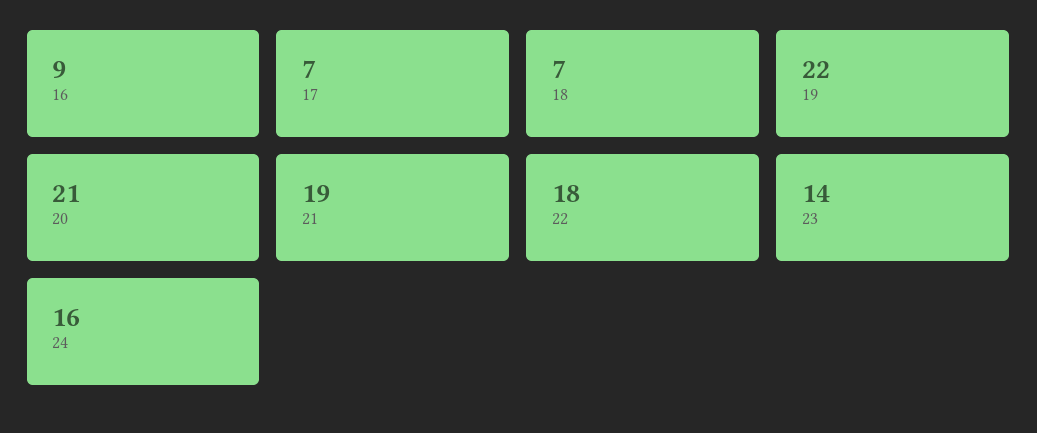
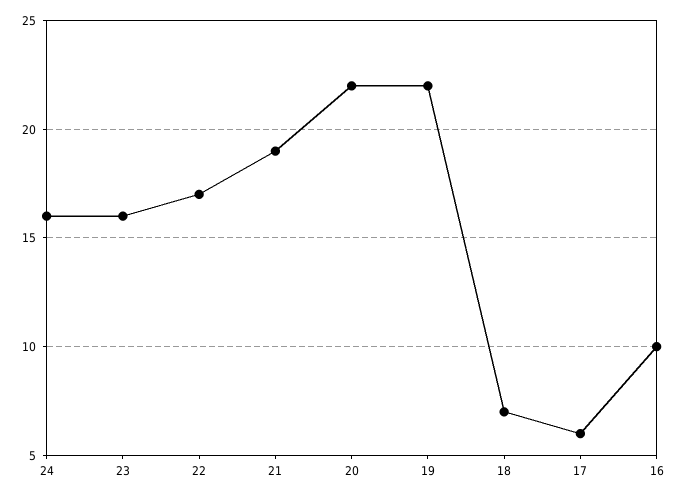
  {
-   "16": 9,
+   "16": 10,
-   "17": 7,
+   "17": 6,
    "18": 7,
    "19": 22,
-   "20": 21,
+   "20": 22,
    "21": 19,
-   "22": 18,
+   "22": 17,
-   "23": 14,
+   "23": 16,
    "24": 16
  }

